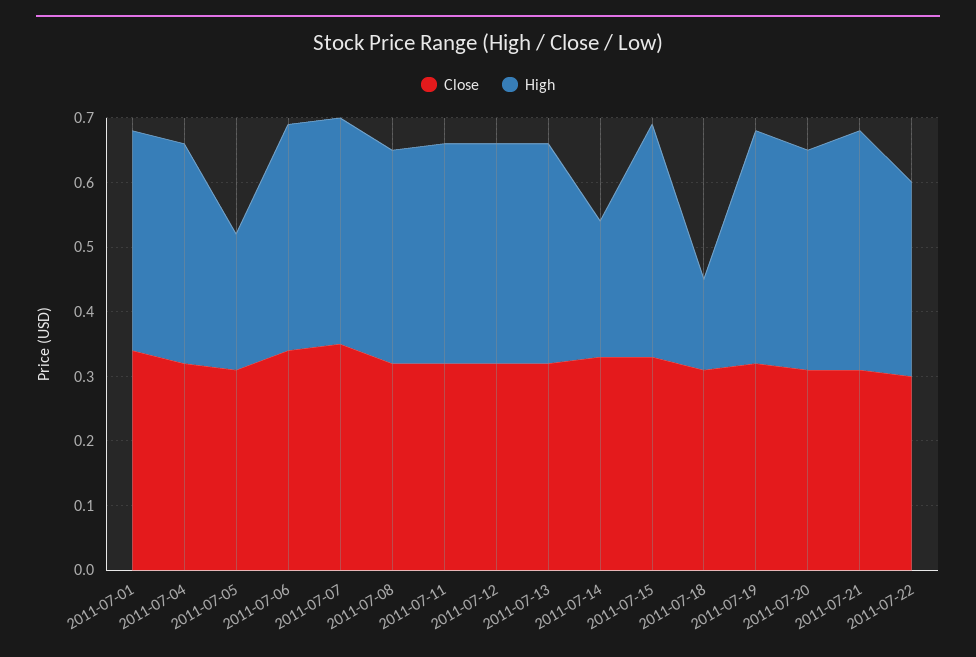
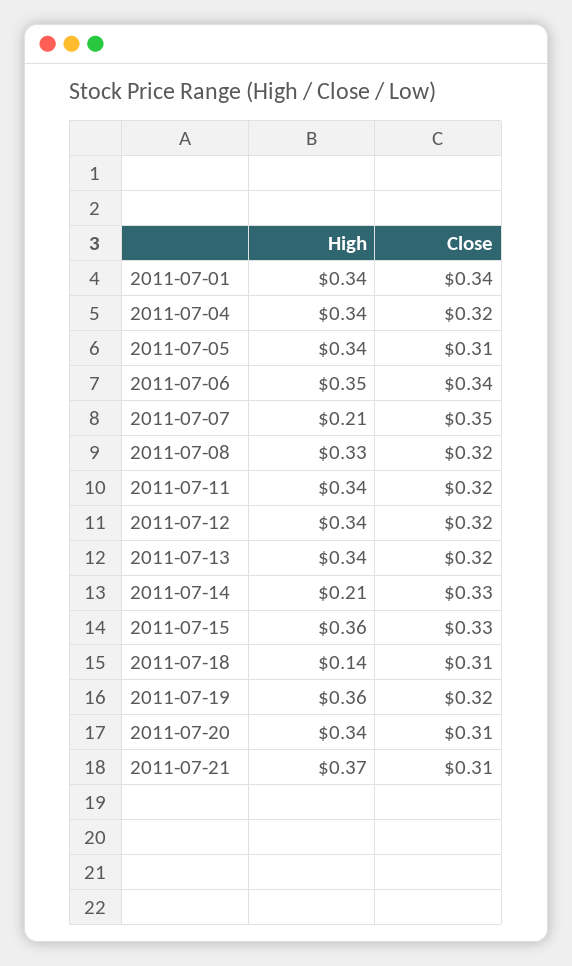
  {
    "Close": {
      "2011-07-01": 0.34,
      "2011-07-04": 0.32,
      "2011-07-05": 0.31,
      "2011-07-06": 0.34,
      "2011-07-07": 0.35,
      "2011-07-08": 0.32,
      "2011-07-11": 0.32,
      "2011-07-12": 0.32,
      "2011-07-13": 0.32,
      "2011-07-14": 0.33,
      "2011-07-15": 0.33,
      "2011-07-18": 0.31,
      "2011-07-19": 0.32,
      "2011-07-20": 0.31,
-     "2011-07-21": 0.31,
+     "2011-07-21": 0.31
-     "2011-07-22": 0.3
    },
    "High": {
      "2011-07-01": 0.34,
      "2011-07-04": 0.34,
-     "2011-07-05": 0.2,
+     "2011-07-05": 0.34,
      "2011-07-06": 0.35,
-     "2011-07-07": 0.35,
+     "2011-07-07": 0.21,
      "2011-07-08": 0.33,
      "2011-07-11": 0.34,
      "2011-07-12": 0.34,
      "2011-07-13": 0.34,
      "2011-07-14": 0.21,
      "2011-07-15": 0.36,
      "2011-07-18": 0.14,
      "2011-07-19": 0.36,
      "2011-07-20": 0.34,
-     "2011-07-21": 0.37,
+     "2011-07-21": 0.37
-     "2011-07-22": 0.3
    }
  }

